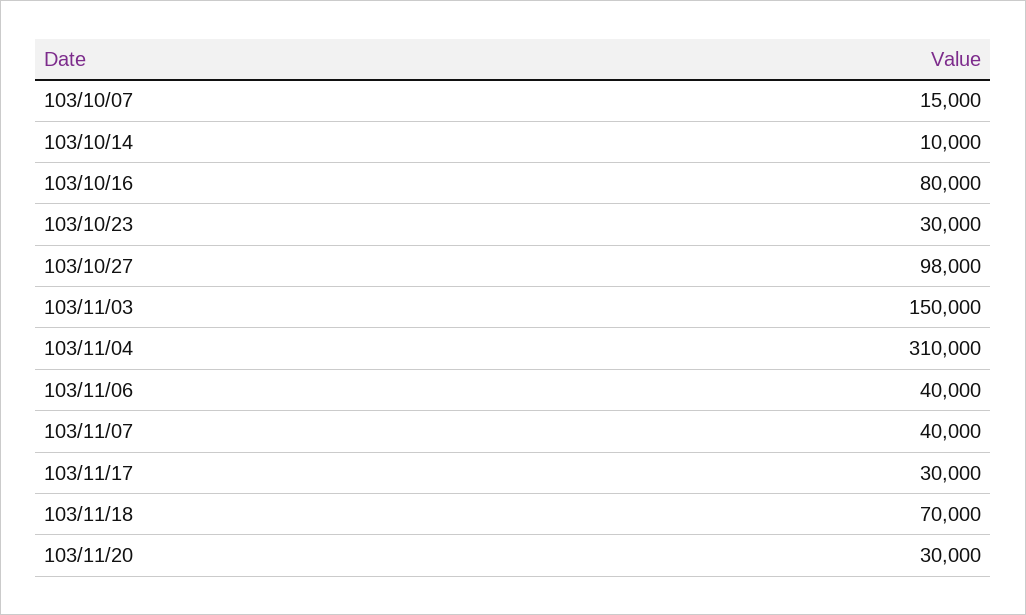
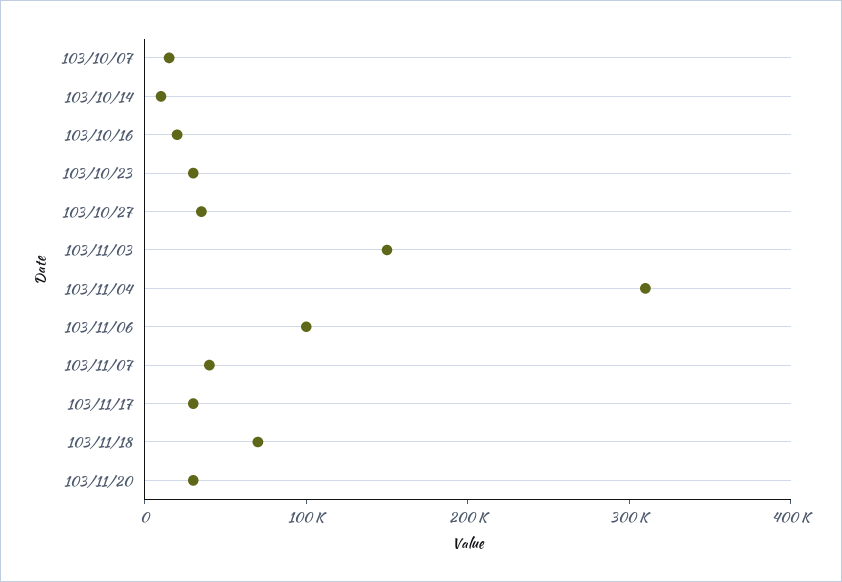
  {
    "103/10/07": 15000,
    "103/10/14": 10000,
-   "103/10/16": 80000,
+   "103/10/16": 20000,
    "103/10/23": 30000,
-   "103/10/27": 98000,
+   "103/10/27": 40000,
    "103/11/03": 150000,
    "103/11/04": 310000,
-   "103/11/06": 40000,
+   "103/11/06": 100000,
    "103/11/07": 40000,
    "103/11/17": 30000,
    "103/11/18": 70000,
    "103/11/20": 30000
  }

